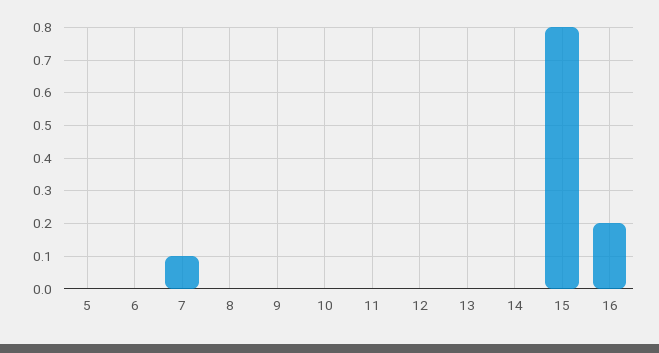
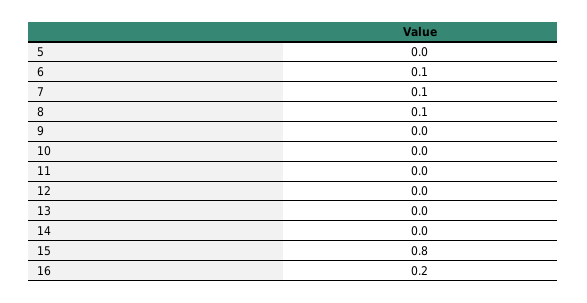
  {
    "5": 0,
-   "6": 0,
+   "6": 0.1,
    "7": 0.1,
-   "8": 0,
+   "8": 0.1,
    "9": 0,
    "10": 0,
    "11": 0,
    "12": 0,
    "13": 0,
    "14": 0,
    "15": 0.8,
    "16": 0.2
  }

